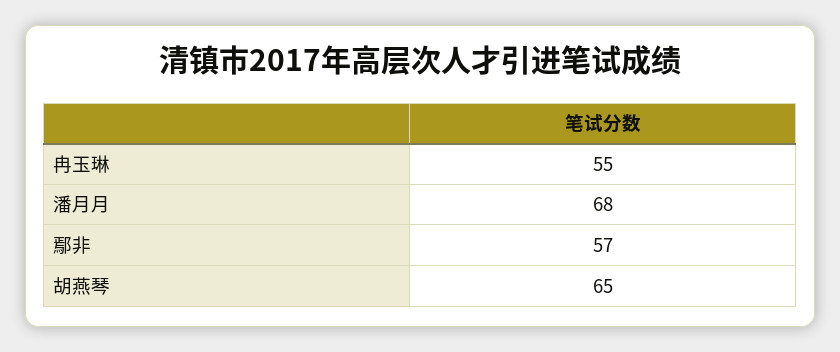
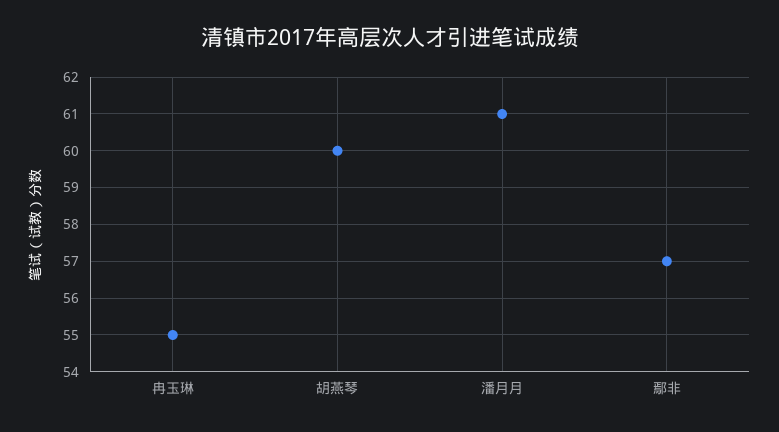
  {
    "冉玉琳": 55,
-   "潘月月": 68,
+   "潘月月": 61,
    "鄢非": 57,
-   "胡燕琴": 65
+   "胡燕琴": 60
  }

